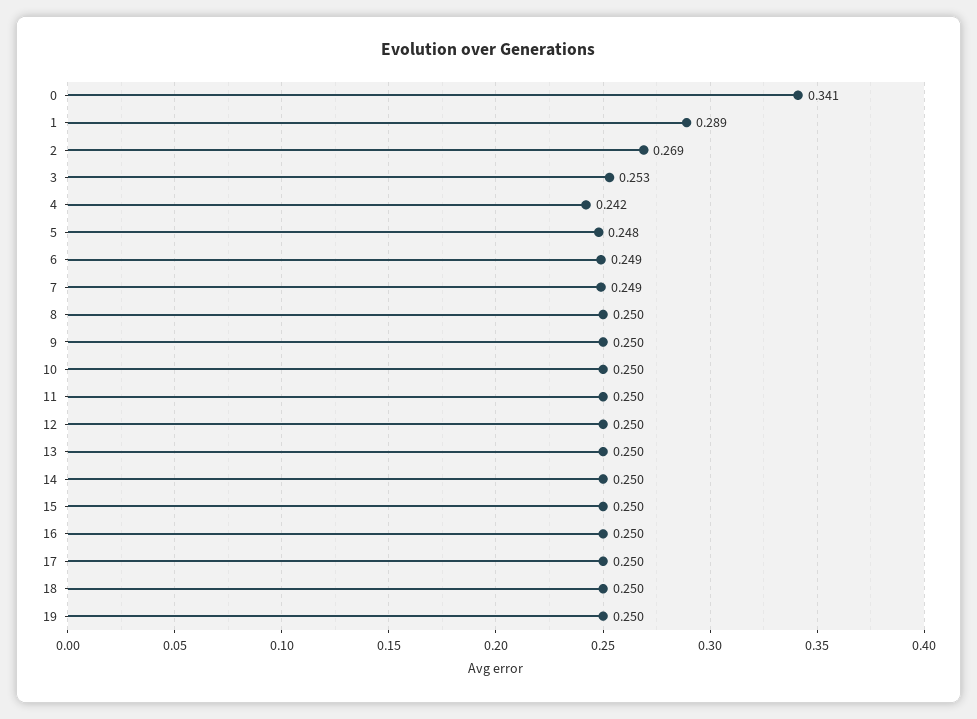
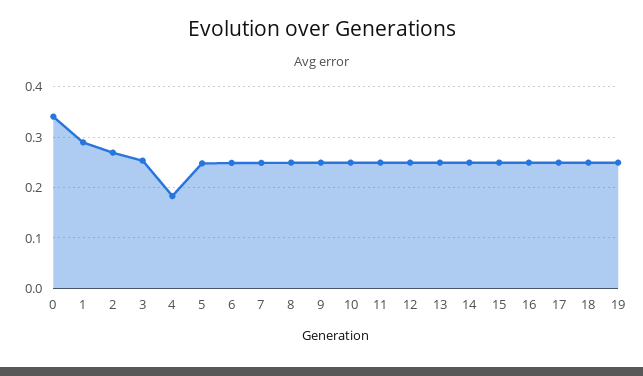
  {
    "0": 0.341,
    "1": 0.289,
    "2": 0.269,
    "3": 0.253,
-   "4": 0.242,
+   "4": 0.18,
    "5": 0.248,
    "6": 0.249,
    "7": 0.249,
    "8": 0.25,
    "9": 0.25,
    "10": 0.25,
    "11": 0.25,
    "12": 0.25,
    "13": 0.25,
    "14": 0.25,
    "15": 0.25,
    "16": 0.25,
    "17": 0.25,
    "18": 0.25,
    "19": 0.25
  }

